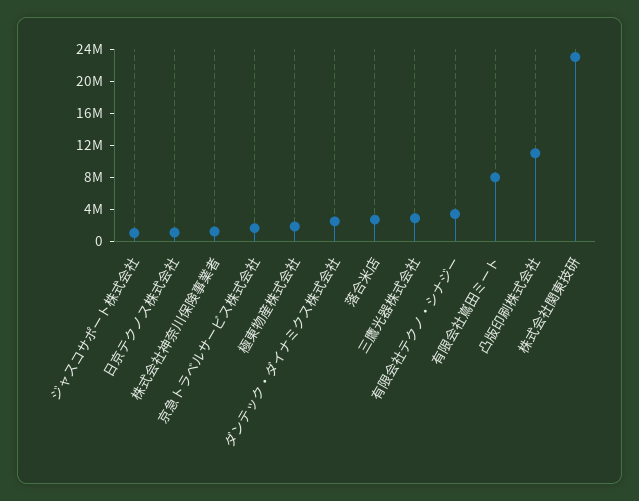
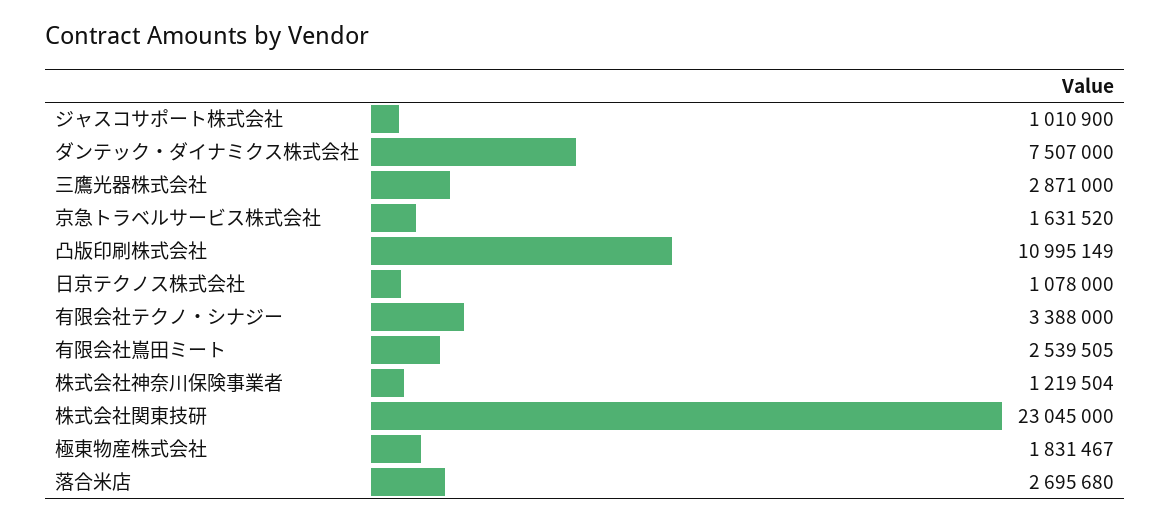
  {
    "ジャスコサポート株式会社": 1010900,
    "日京テクノス株式会社": 1078000,
    "株式会社神奈川保険事業者": 1219504,
    "京急トラベルサービス株式会社": 1631520,
    "極東物産株式会社": 1831467,
-   "ダンテック・ダイナミクス株式会社": 2000000,
+   "ダンテック・ダイナミクス株式会社": 7507000,
    "落合米店": 2695680,
    "三鷹光器株式会社": 2871000,
    "有限会社テクノ・シナジー": 3388000,
-   "有限会社嶌田ミート": 8000000,
+   "有限会社嶌田ミート": 2539505,
    "凸版印刷株式会社": 10995149,
    "株式会社関東技研": 23045000
  }

